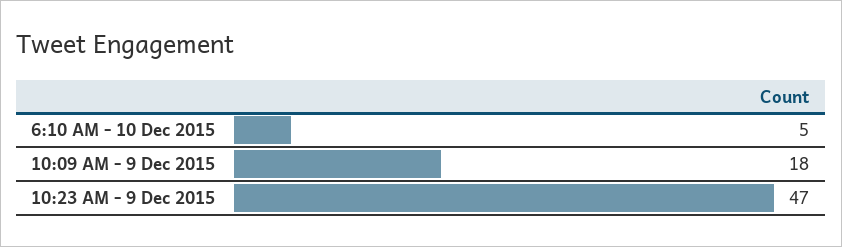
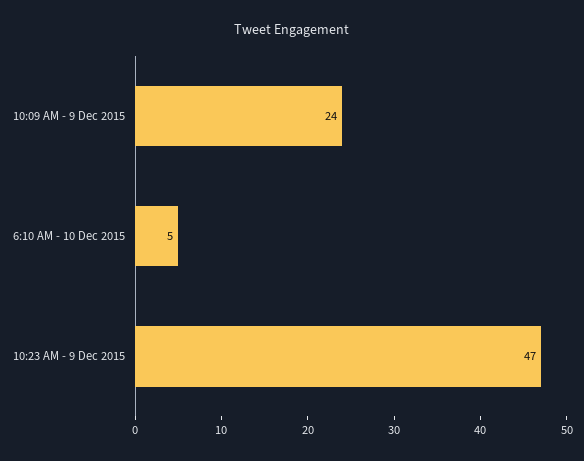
  {
    "6:10 AM - 10 Dec 2015": 5,
-   "10:09 AM - 9 Dec 2015": 18,
+   "10:09 AM - 9 Dec 2015": 24,
    "10:23 AM - 9 Dec 2015": 47
  }

